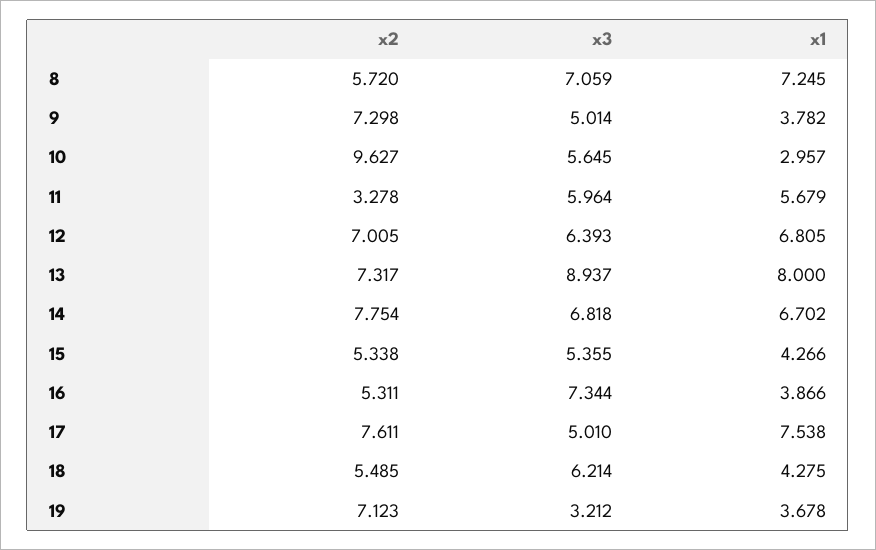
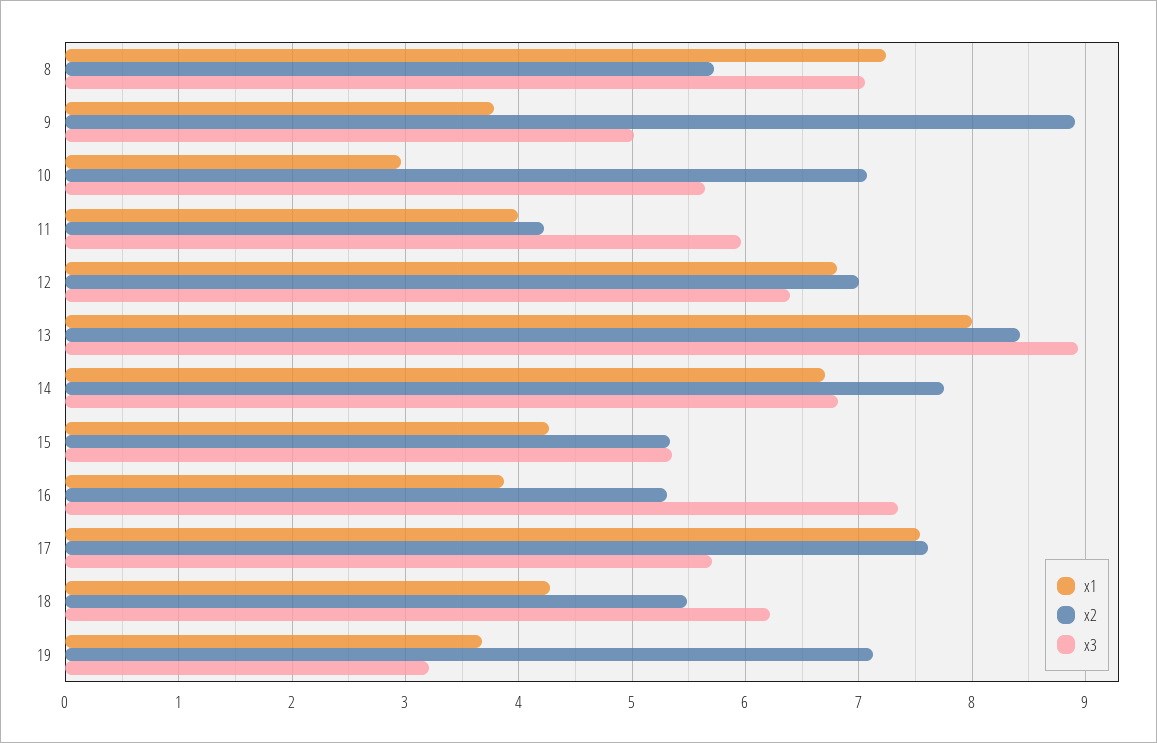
  {
    "x2": {
      "8": 5.72,
-     "9": 7.298,
+     "9": 8.9,
-     "10": 9.627,
+     "10": 7.1,
-     "11": 3.278,
+     "11": 4.2,
      "12": 7.005,
-     "13": 7.317,
+     "13": 8.4,
      "14": 7.754,
      "15": 5.338,
      "16": 5.311,
      "17": 7.611,
      "18": 5.485,
      "19": 7.123
    },
    "x3": {
      "8": 7.059,
      "9": 5.014,
      "10": 5.645,
      "11": 5.964,
      "12": 6.393,
      "13": 8.937,
      "14": 6.818,
      "15": 5.355,
      "16": 7.344,
-     "17": 5.01,
+     "17": 5.7,
      "18": 6.214,
      "19": 3.212
    },
    "x1": {
      "8": 7.245,
      "9": 3.782,
      "10": 2.957,
-     "11": 5.679,
+     "11": 4,
      "12": 6.805,
      "13": 8,
      "14": 6.702,
      "15": 4.266,
      "16": 3.866,
      "17": 7.538,
      "18": 4.275,
      "19": 3.678
    }
  }

